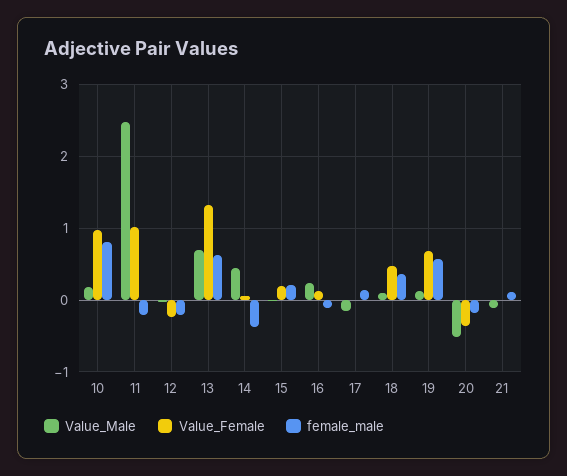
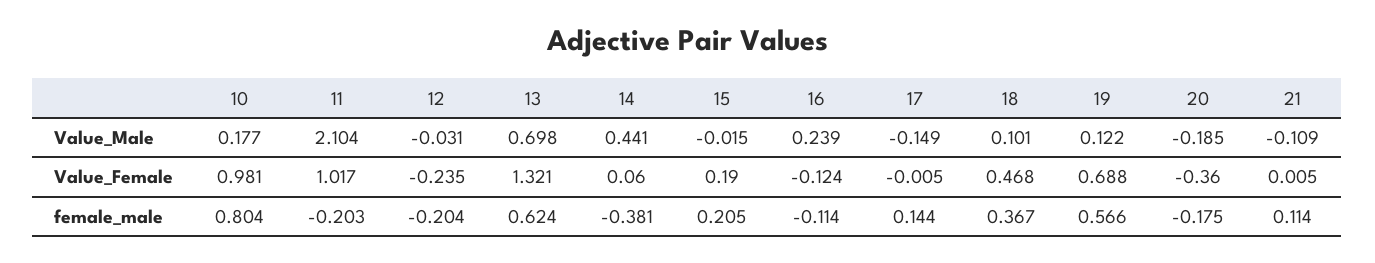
  {
    "Value_Male": {
      "10": 0.177,
-     "11": 2.5,
+     "11": 2.104,
      "12": -0.031,
      "13": 0.698,
      "14": 0.441,
      "15": -0.015,
      "16": 0.239,
      "17": -0.149,
      "18": 0.101,
      "19": 0.122,
-     "20": -0.5,
+     "20": -0.185,
      "21": -0.109
    },
    "Value_Female": {
      "10": 0.981,
      "11": 1.017,
      "12": -0.235,
      "13": 1.321,
      "14": 0.06,
      "15": 0.19,
-     "16": 0.1,
+     "16": -0.124,
      "17": -0.005,
      "18": 0.468,
      "19": 0.688,
      "20": -0.36,
      "21": 0.005
    },
    "female_male": {
      "10": 0.804,
      "11": -0.203,
      "12": -0.204,
      "13": 0.624,
      "14": -0.381,
      "15": 0.205,
      "16": -0.114,
      "17": 0.144,
      "18": 0.367,
      "19": 0.566,
      "20": -0.175,
      "21": 0.114
    }
  }

